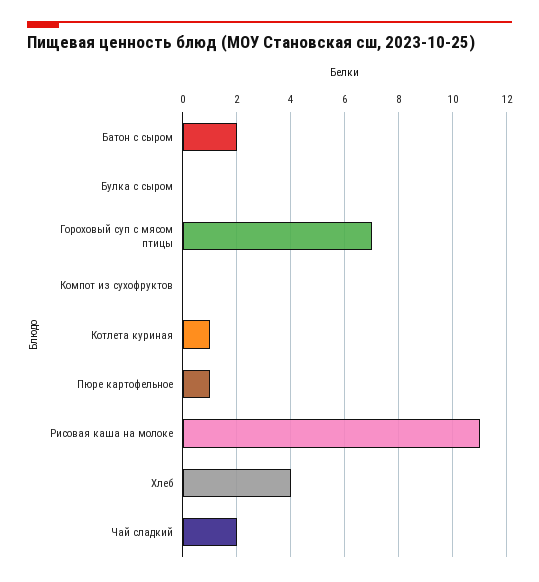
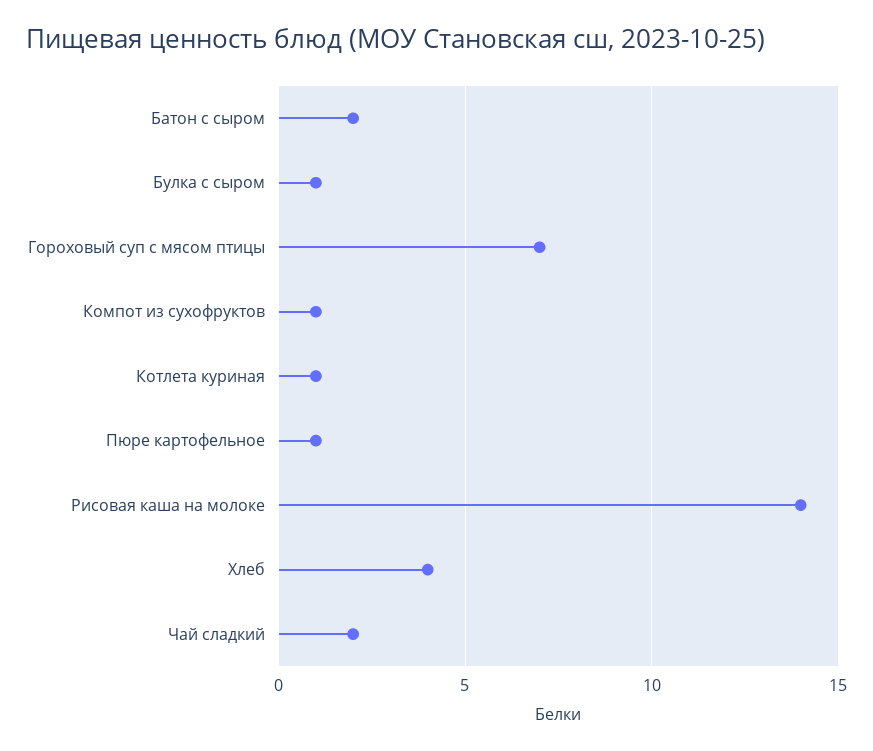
  {
    "Батон с сыром": 2,
-   "Булка с сыром": 0,
+   "Булка с сыром": 1,
    "Гороховый суп с мясом птицы": 7,
-   "Компот из сухофруктов": 0,
+   "Компот из сухофруктов": 1,
    "Котлета куриная": 1,
    "Пюре картофельное": 1,
-   "Рисовая каша на молоке": 11,
+   "Рисовая каша на молоке": 14,
    "Хлеб": 4,
    "Чай сладкий": 2
  }

